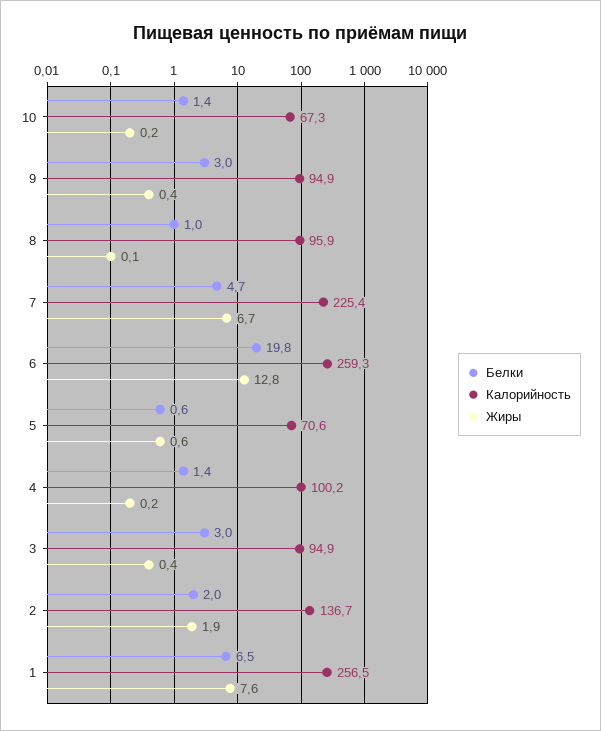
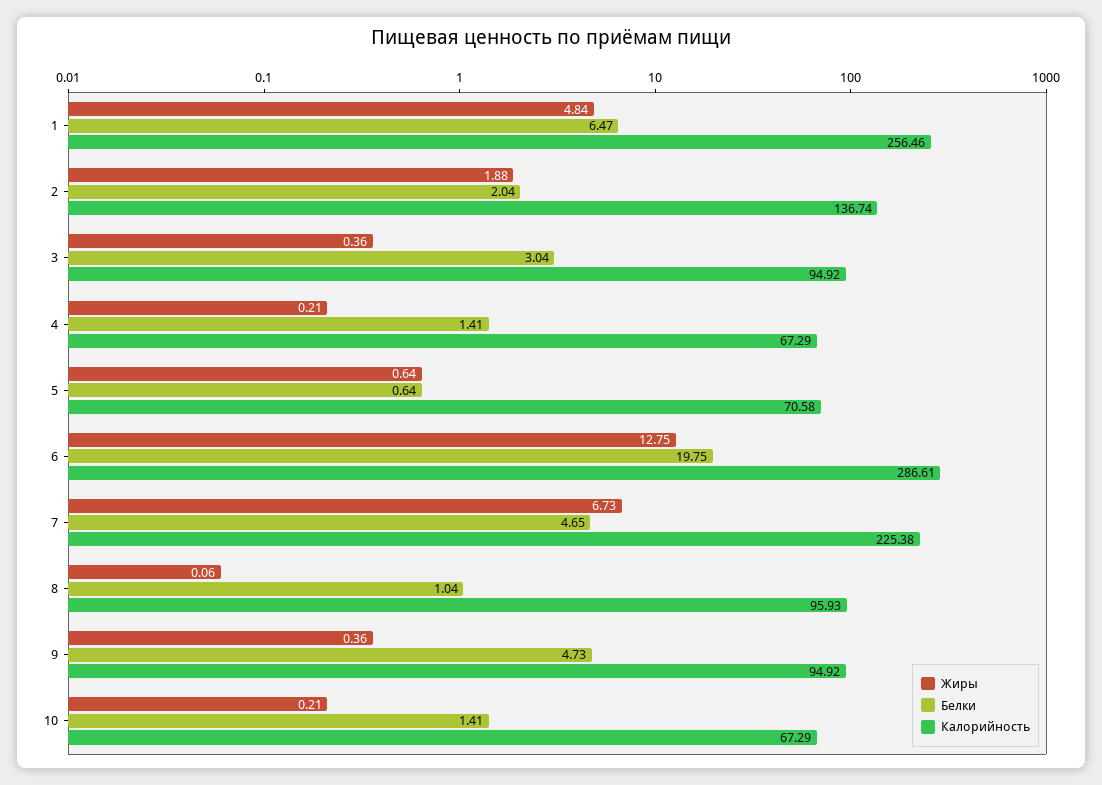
  {
    "Белки": {
      "10": 1.41,
-     "9": 3,
+     "9": 4.73,
      "8": 1.04,
      "7": 4.65,
      "6": 19.75,
      "5": 0.64,
      "4": 1.41,
      "3": 3.04,
      "2": 2.04,
      "1": 6.47
    },
    "Калорийность": {
      "10": 67.29,
      "9": 94.92,
      "8": 95.93,
      "7": 225.38,
-     "6": 259.3,
+     "6": 286.61,
      "5": 70.58,
-     "4": 100.2,
+     "4": 67.29,
      "3": 94.92,
      "2": 136.74,
      "1": 256.46
    },
    "Жиры": {
      "10": 0.21,
      "9": 0.36,
      "8": 0.06,
      "7": 6.73,
      "6": 12.75,
      "5": 0.64,
      "4": 0.21,
      "3": 0.36,
      "2": 1.88,
-     "1": 7.6
+     "1": 4.84
    }
  }

